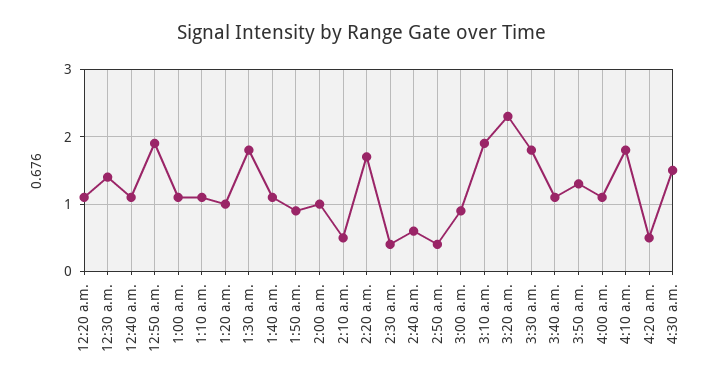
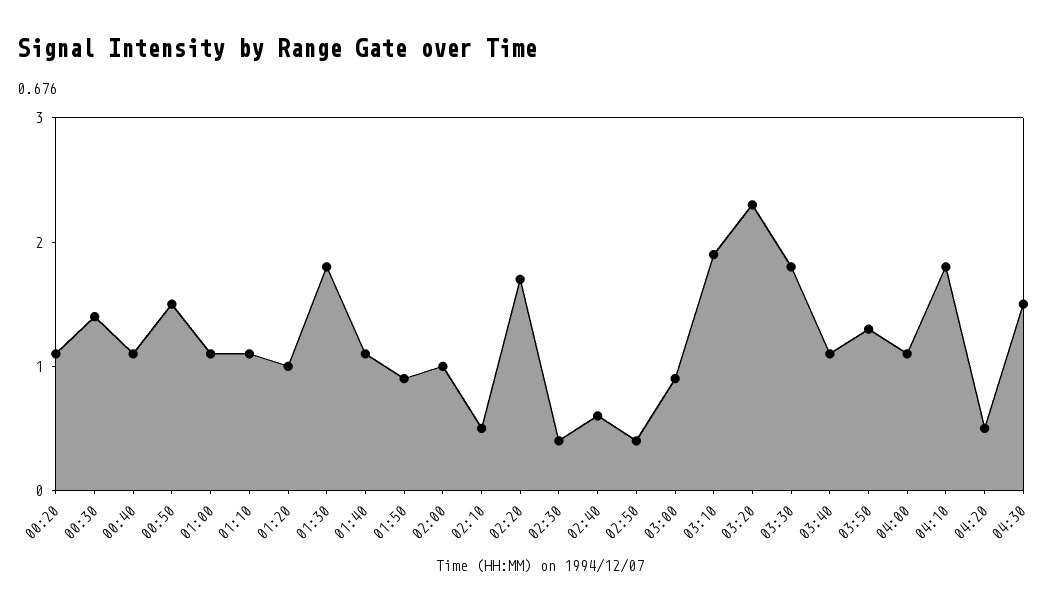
  {
    "12:20 a.m.": 1.1,
    "12:30 a.m.": 1.4,
    "12:40 a.m.": 1.1,
-   "12:50 a.m.": 1.9,
+   "12:50 a.m.": 1.5,
    "1:00 a.m.": 1.1,
    "1:10 a.m.": 1.1,
    "1:20 a.m.": 1,
    "1:30 a.m.": 1.8,
    "1:40 a.m.": 1.1,
    "1:50 a.m.": 0.9,
    "2:00 a.m.": 1,
    "2:10 a.m.": 0.5,
    "2:20 a.m.": 1.7,
    "2:30 a.m.": 0.4,
    "2:40 a.m.": 0.6,
    "2:50 a.m.": 0.4,
    "3:00 a.m.": 0.9,
    "3:10 a.m.": 1.9,
    "3:20 a.m.": 2.3,
    "3:30 a.m.": 1.8,
    "3:40 a.m.": 1.1,
    "3:50 a.m.": 1.3,
    "4:00 a.m.": 1.1,
    "4:10 a.m.": 1.8,
    "4:20 a.m.": 0.5,
    "4:30 a.m.": 1.5
  }

